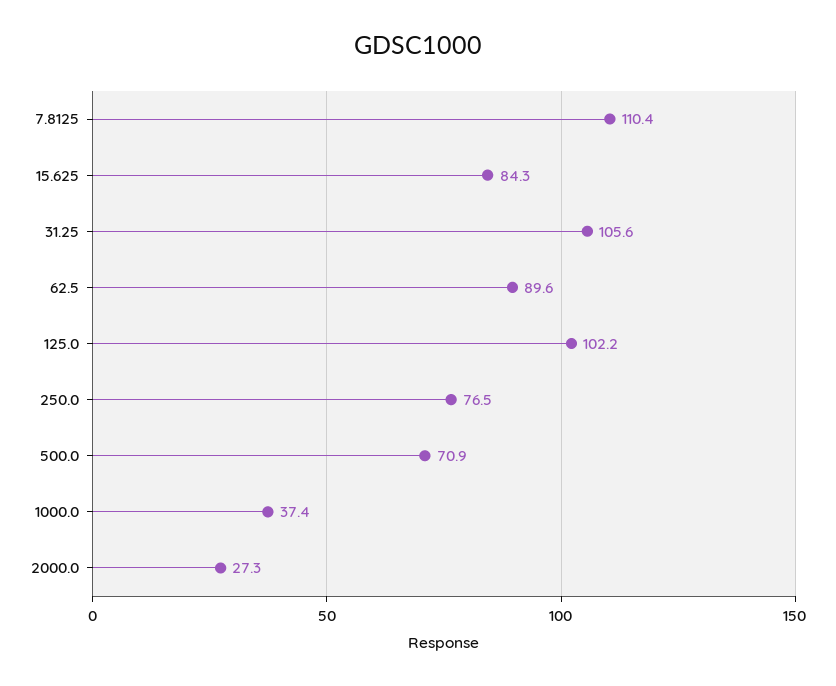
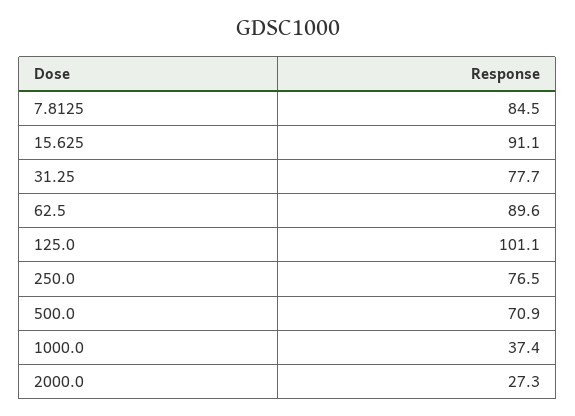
  {
-   "7.8125": 110.4,
+   "7.8125": 84.5,
-   "15.625": 84.3,
+   "15.625": 91.1,
-   "31.25": 105.6,
+   "31.25": 77.7,
    "62.5": 89.6,
-   "125.0": 102.2,
+   "125.0": 101.1,
    "250.0": 76.5,
    "500.0": 70.9,
    "1000.0": 37.4,
    "2000.0": 27.3
  }

